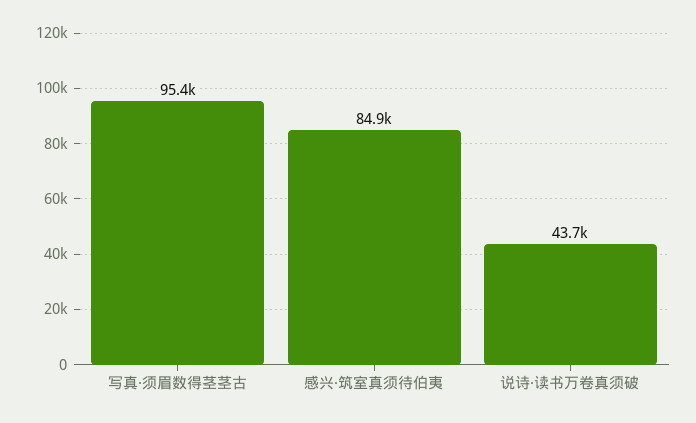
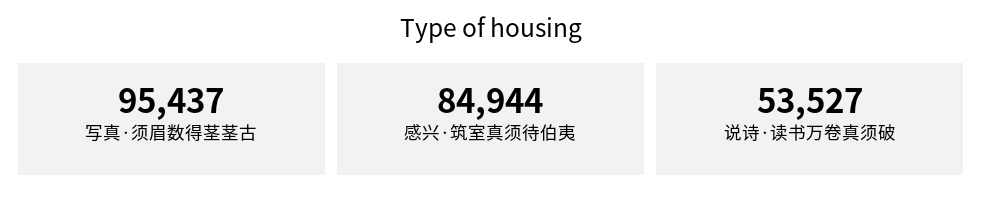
  {
    "写真·须眉数得茎茎古": 95437,
    "感兴·筑室真须待伯夷": 84944,
-   "说诗·读书万卷真须破": 43700
+   "说诗·读书万卷真须破": 53527
  }

